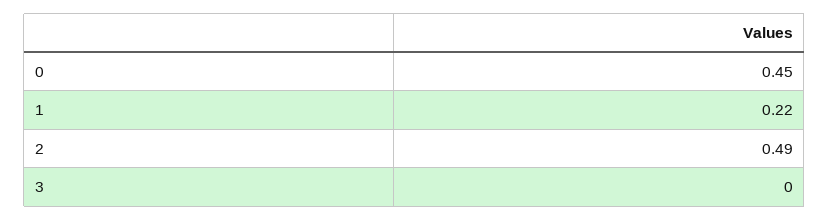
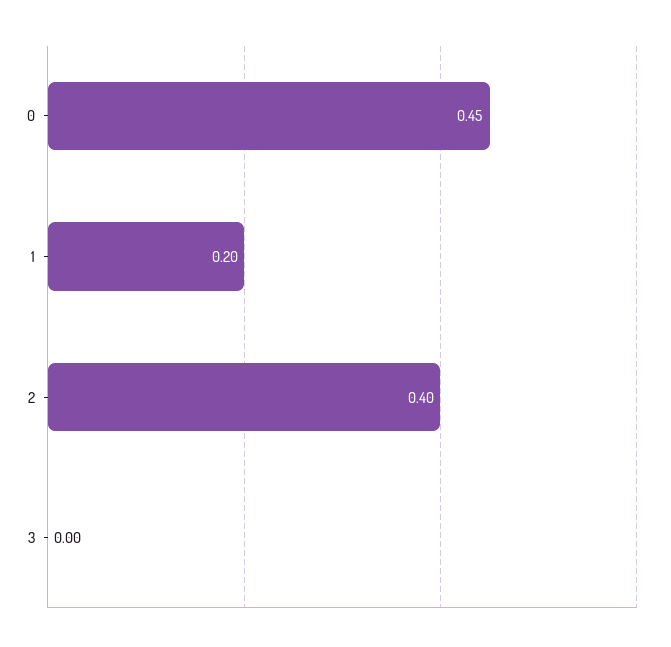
  {
    "0": 0.45,
-   "1": 0.22,
+   "1": 0.2,
-   "2": 0.49,
+   "2": 0.4,
    "3": 0
  }

